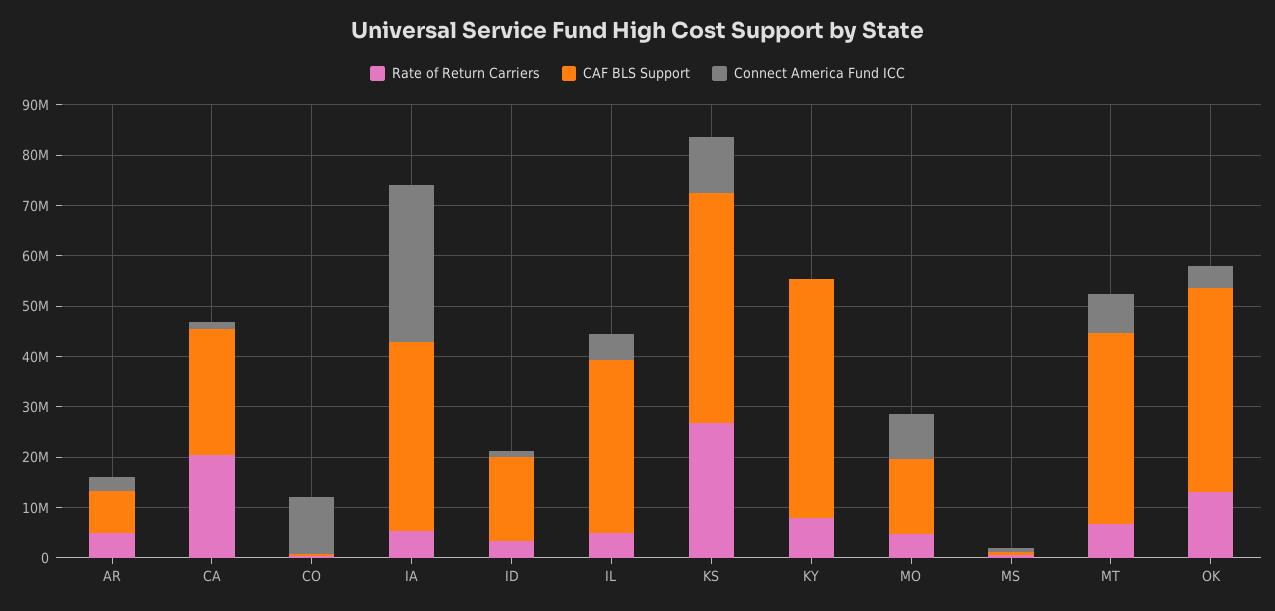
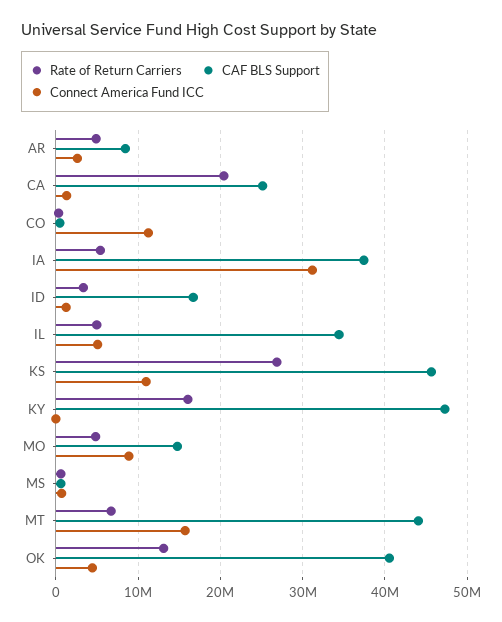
  {
    "Rate of Return Carriers": {
      "AR": 5000000,
      "CA": 20000000,
      "CO": 0,
      "IA": 5000000,
      "ID": 3000000,
      "IL": 5000000,
      "KS": 27000000,
-     "KY": 8000000,
+     "KY": 16000000,
      "MO": 5000000,
      "MS": 1000000,
      "MT": 7000000,
      "OK": 13000000
    },
    "CAF BLS Support": {
      "AR": 8000000,
      "CA": 25000000,
      "CO": 0,
      "IA": 37000000,
      "ID": 17000000,
      "IL": 34000000,
      "KS": 46000000,
      "KY": 47000000,
      "MO": 15000000,
      "MS": 1000000,
-     "MT": 38000000,
+     "MT": 44000000,
      "OK": 41000000
    },
    "Connect America Fund ICC": {
      "AR": 3000000,
      "CA": 1000000,
      "CO": 11000000,
      "IA": 31000000,
      "ID": 1000000,
      "IL": 5000000,
      "KS": 11000000,
      "KY": 0,
      "MO": 9000000,
      "MS": 1000000,
-     "MT": 8000000,
+     "MT": 16000000,
      "OK": 4000000
    }
  }

